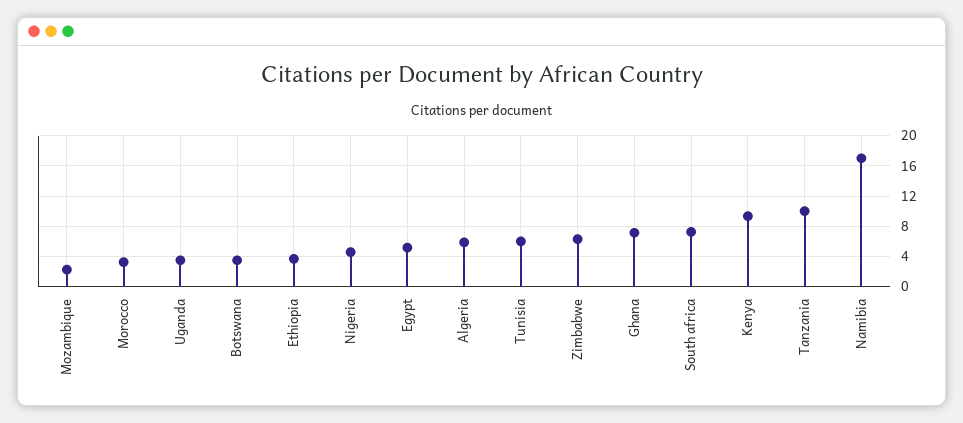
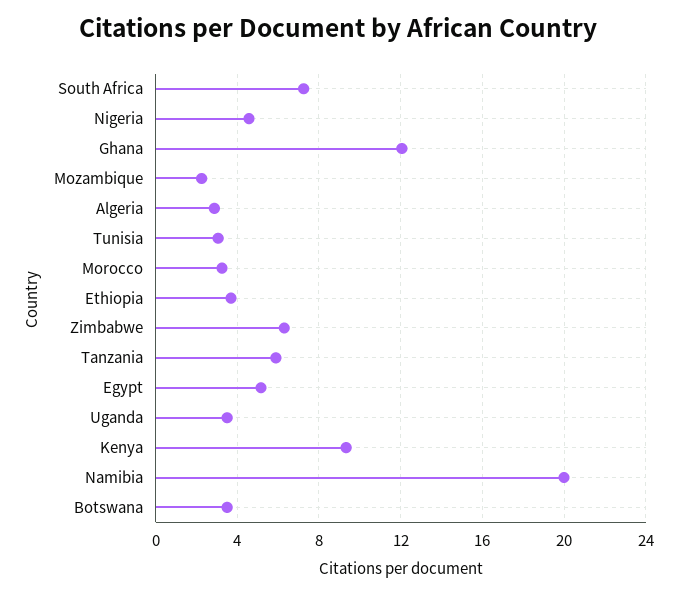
  {
    "Mozambique": 2.5,
    "Morocco": 3.5,
    "Uganda": 3.5,
    "Botswana": 3.5,
    "Ethiopia": 3.5,
    "Nigeria": 4.5,
    "Egypt": 5,
-   "Algeria": 6,
+   "Algeria": 3,
-   "Tunisia": 6,
+   "Tunisia": 3,
    "Zimbabwe": 6.5,
-   "Ghana": 7,
+   "Ghana": 12,
    "South africa": 7.5,
    "Kenya": 9.5,
-   "Tanzania": 10,
+   "Tanzania": 6,
-   "Namibia": 17
+   "Namibia": 20
  }

